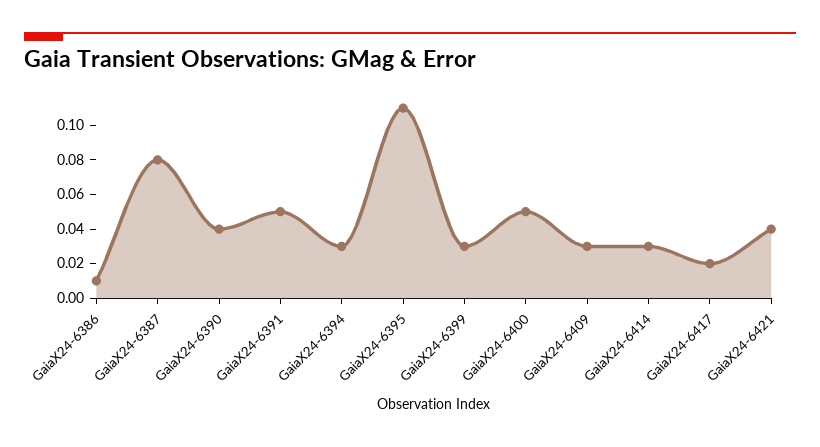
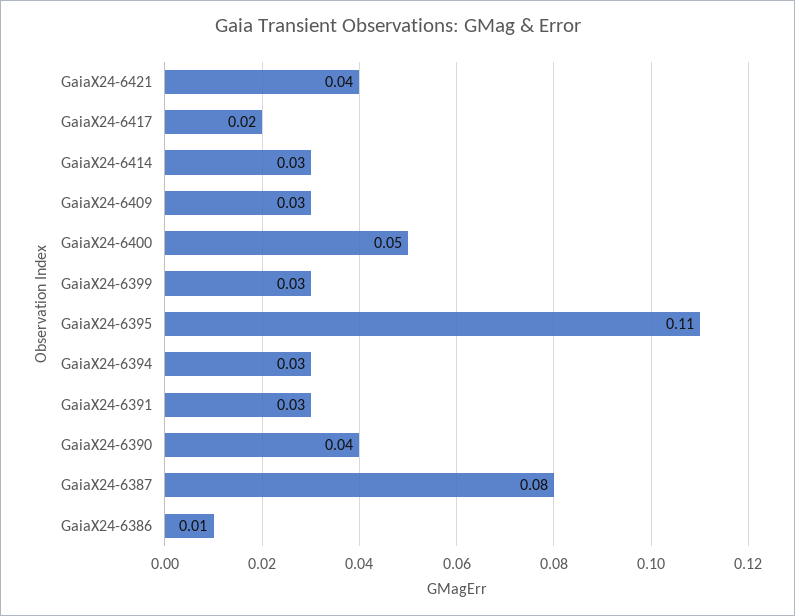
  {
    "GaiaX24-6386": 0.01,
    "GaiaX24-6387": 0.08,
    "GaiaX24-6390": 0.04,
-   "GaiaX24-6391": 0.05,
+   "GaiaX24-6391": 0.03,
    "GaiaX24-6394": 0.03,
    "GaiaX24-6395": 0.11,
    "GaiaX24-6399": 0.03,
    "GaiaX24-6400": 0.05,
    "GaiaX24-6409": 0.03,
    "GaiaX24-6414": 0.03,
    "GaiaX24-6417": 0.02,
    "GaiaX24-6421": 0.04
  }

